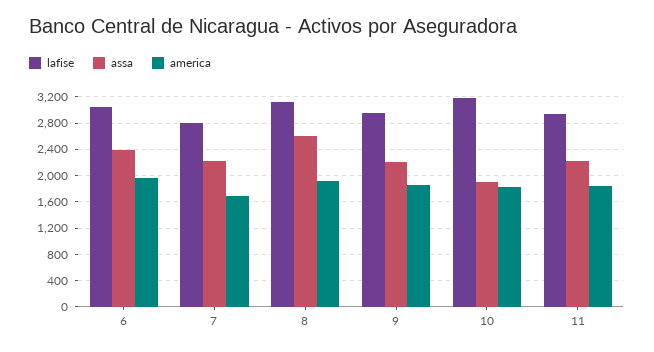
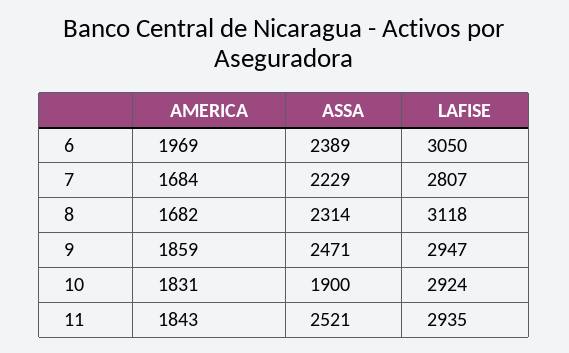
  {
    "lafise": {
      "6": 3050,
      "7": 2807,
      "8": 3118,
      "9": 2947,
-     "10": 3200,
+     "10": 2924,
      "11": 2935
    },
    "assa": {
      "6": 2389,
      "7": 2229,
-     "8": 2600,
+     "8": 2314,
-     "9": 2200,
+     "9": 2471,
      "10": 1900,
-     "11": 2200
+     "11": 2521
    },
    "america": {
      "6": 1969,
      "7": 1684,
-     "8": 1900,
+     "8": 1682,
      "9": 1859,
      "10": 1831,
      "11": 1843
    }
  }

